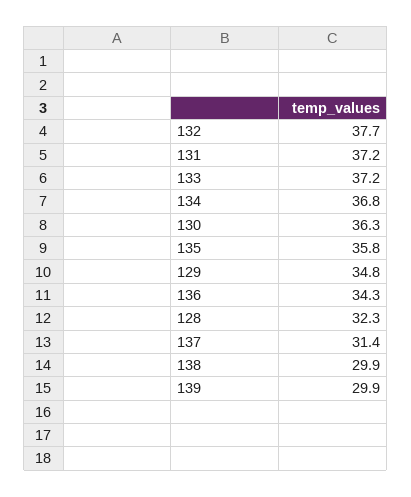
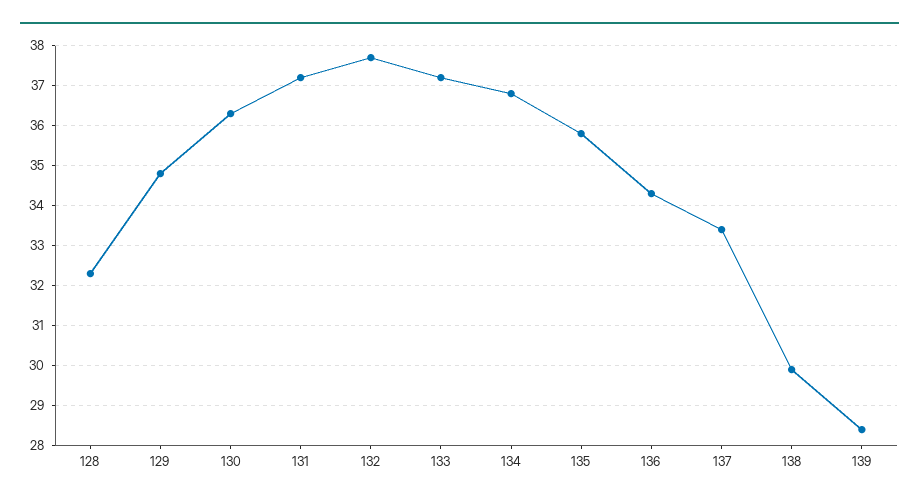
  {
    "132": 37.7,
    "131": 37.2,
    "133": 37.2,
    "134": 36.8,
    "130": 36.3,
    "135": 35.8,
    "129": 34.8,
    "136": 34.3,
    "128": 32.3,
-   "137": 31.4,
+   "137": 33.5,
    "138": 29.9,
-   "139": 29.9
+   "139": 28.5
  }

